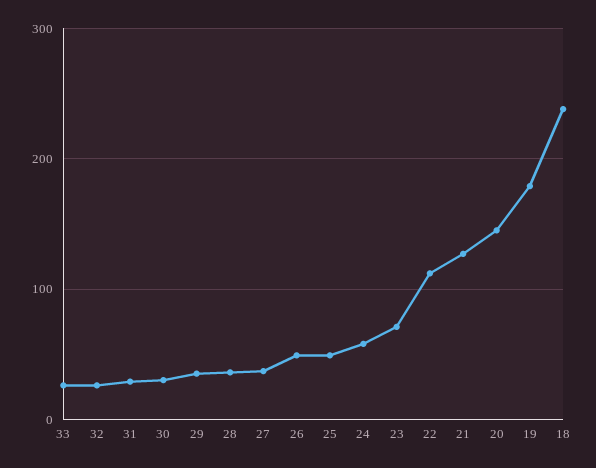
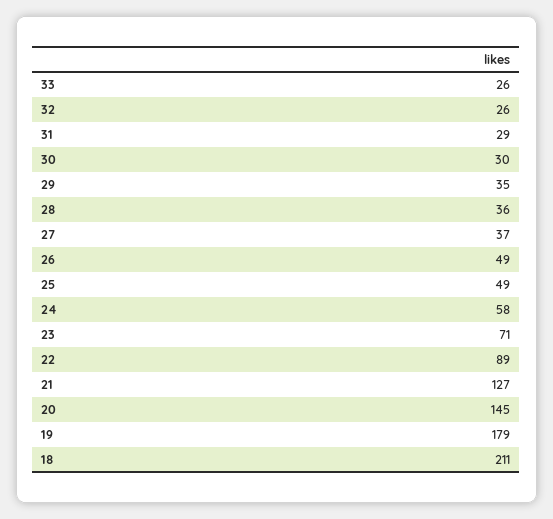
  {
    "33": 26,
    "32": 26,
    "31": 29,
    "30": 30,
    "29": 35,
    "28": 36,
    "27": 37,
    "26": 49,
    "25": 49,
    "24": 58,
    "23": 71,
-   "22": 110,
+   "22": 89,
    "21": 127,
    "20": 145,
    "19": 179,
-   "18": 240
+   "18": 211
  }

